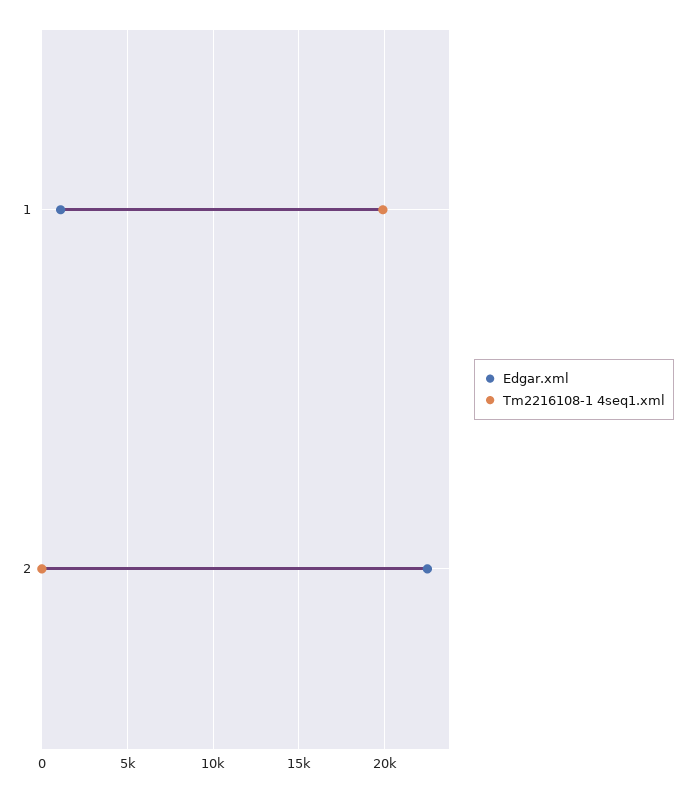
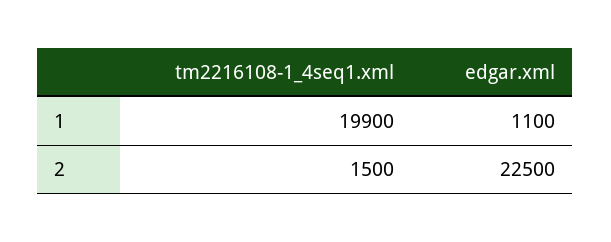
  {
    "Edgar.xml": {
      "1": 1100,
      "2": 22500
    },
    "Tm2216108-1 4seq1.xml": {
      "1": 19900,
-     "2": 0
+     "2": 1500
    }
  }

